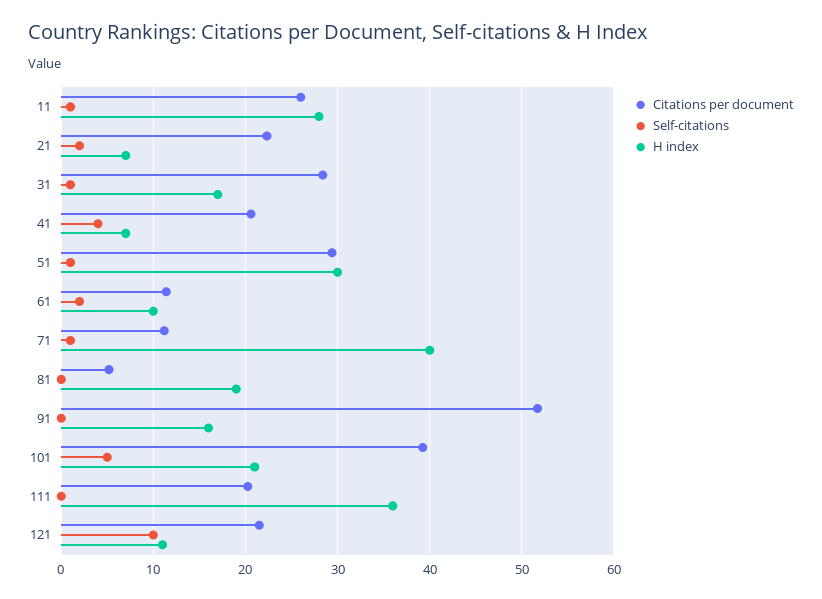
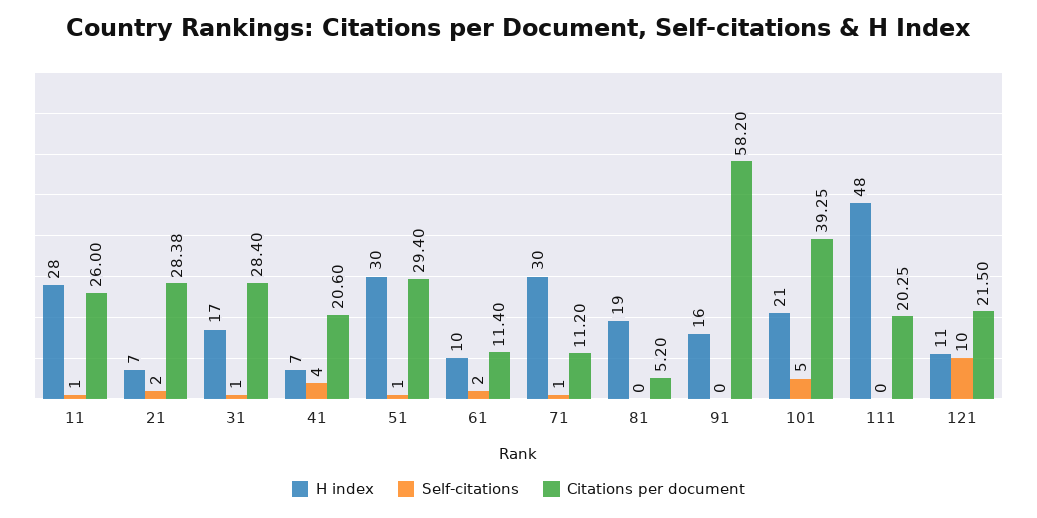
  {
    "Citations per document": {
      "11": 26,
-     "21": 22,
+     "21": 28.38,
      "31": 28.4,
      "41": 20.6,
      "51": 29.4,
      "61": 11.4,
      "71": 11.2,
      "81": 5.2,
-     "91": 52,
+     "91": 58.2,
      "101": 39.25,
      "111": 20.25,
      "121": 21.5
    },
    "Self-citations": {
      "11": 1,
      "21": 2,
      "31": 1,
      "41": 4,
      "51": 1,
      "61": 2,
      "71": 1,
      "81": 0,
      "91": 0,
      "101": 5,
      "111": 0,
      "121": 10
    },
    "H index": {
      "11": 28,
      "21": 7,
      "31": 17,
      "41": 7,
      "51": 30,
      "61": 10,
-     "71": 40,
+     "71": 30,
      "81": 19,
      "91": 16,
      "101": 21,
-     "111": 36,
+     "111": 48,
      "121": 11
    }
  }

